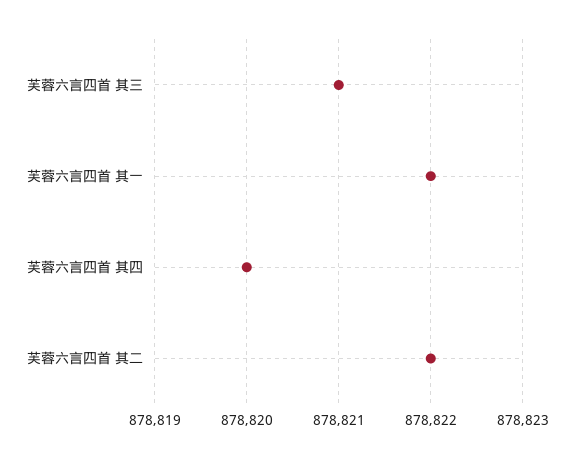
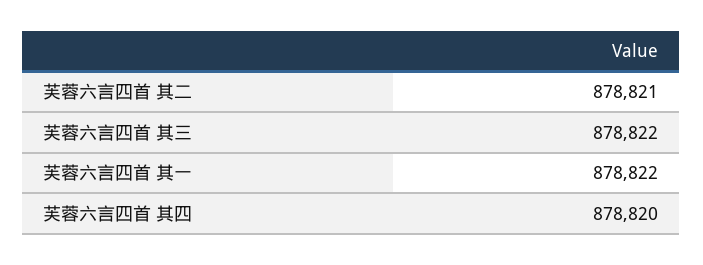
  {
-   "芙蓉六言四首 其三": 878821,
+   "芙蓉六言四首 其三": 878822,
    "芙蓉六言四首 其一": 878822,
    "芙蓉六言四首 其四": 878820,
-   "芙蓉六言四首 其二": 878822
+   "芙蓉六言四首 其二": 878821
  }

